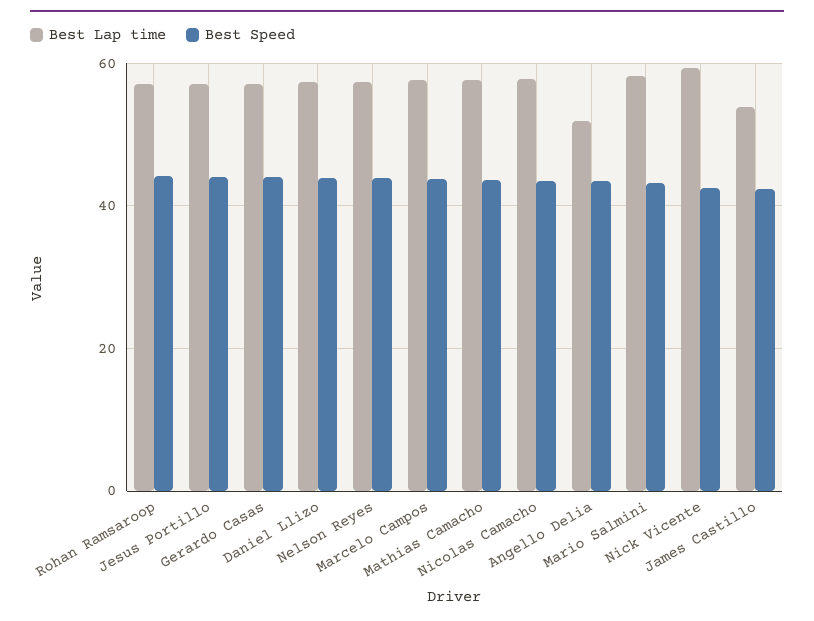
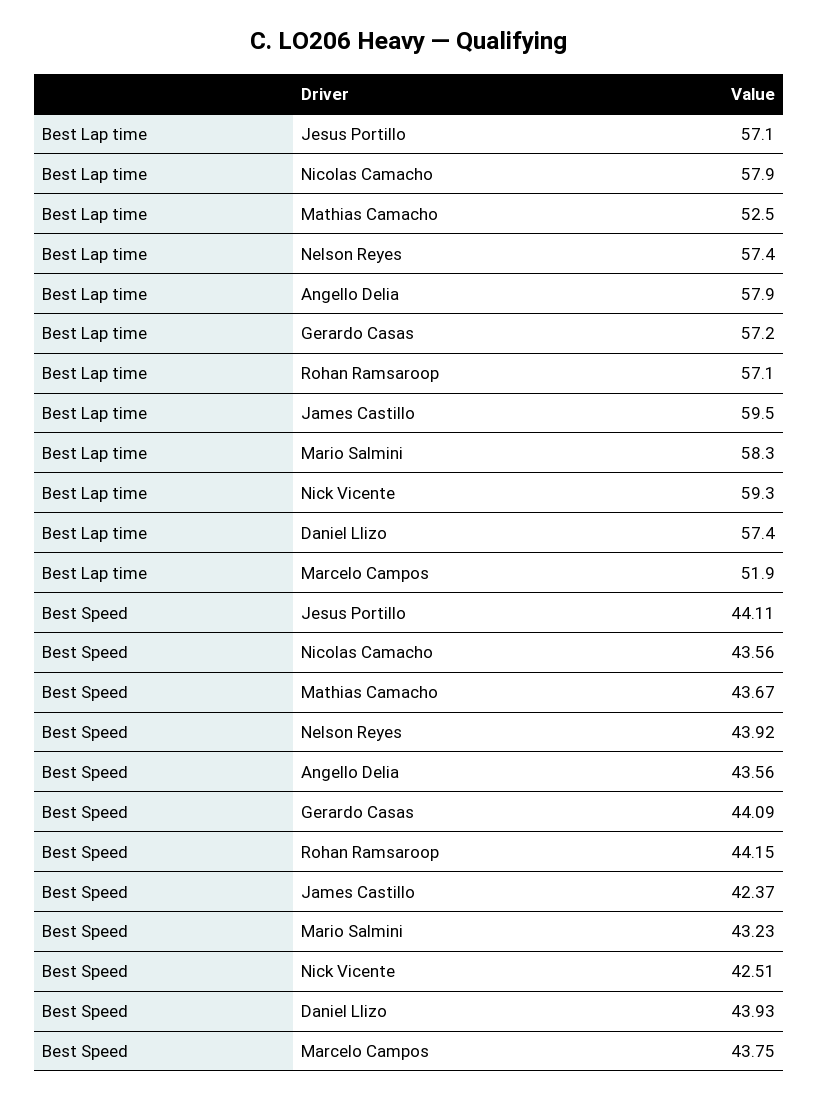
  {
    "Best Lap time": {
      "Rohan Ramsaroop": 57.1,
      "Jesus Portillo": 57.1,
      "Gerardo Casas": 57.2,
      "Daniel Llizo": 57.4,
      "Nelson Reyes": 57.4,
-     "Marcelo Campos": 58,
+     "Marcelo Campos": 51.9,
-     "Mathias Camacho": 58,
+     "Mathias Camacho": 52.5,
      "Nicolas Camacho": 57.9,
-     "Angello Delia": 52,
+     "Angello Delia": 57.9,
      "Mario Salmini": 58.3,
      "Nick Vicente": 59.3,
-     "James Castillo": 54
+     "James Castillo": 59.5
    },
    "Best Speed": {
      "Rohan Ramsaroop": 44.15,
      "Jesus Portillo": 44.11,
      "Gerardo Casas": 44.09,
      "Daniel Llizo": 43.93,
      "Nelson Reyes": 43.92,
      "Marcelo Campos": 43.75,
      "Mathias Camacho": 43.67,
      "Nicolas Camacho": 43.56,
      "Angello Delia": 43.56,
      "Mario Salmini": 43.23,
      "Nick Vicente": 42.51,
      "James Castillo": 42.37
    }
  }

